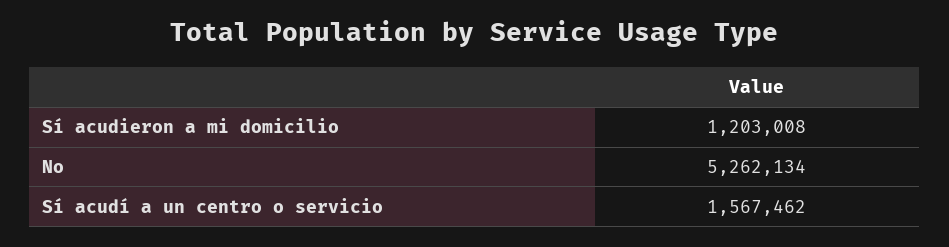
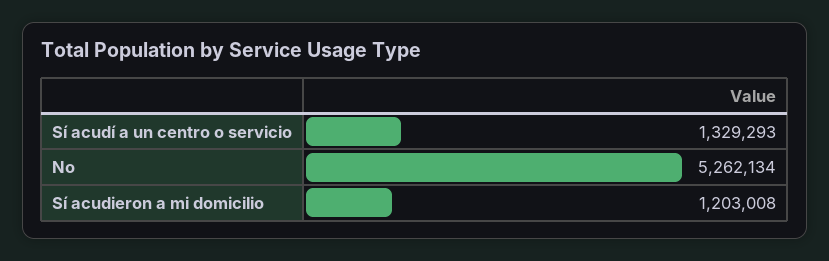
  {
    "Sí acudieron a mi domicilio": 1203008,
    "No": 5262134,
-   "Sí acudí a un centro o servicio": 1567462
+   "Sí acudí a un centro o servicio": 1329293
  }

